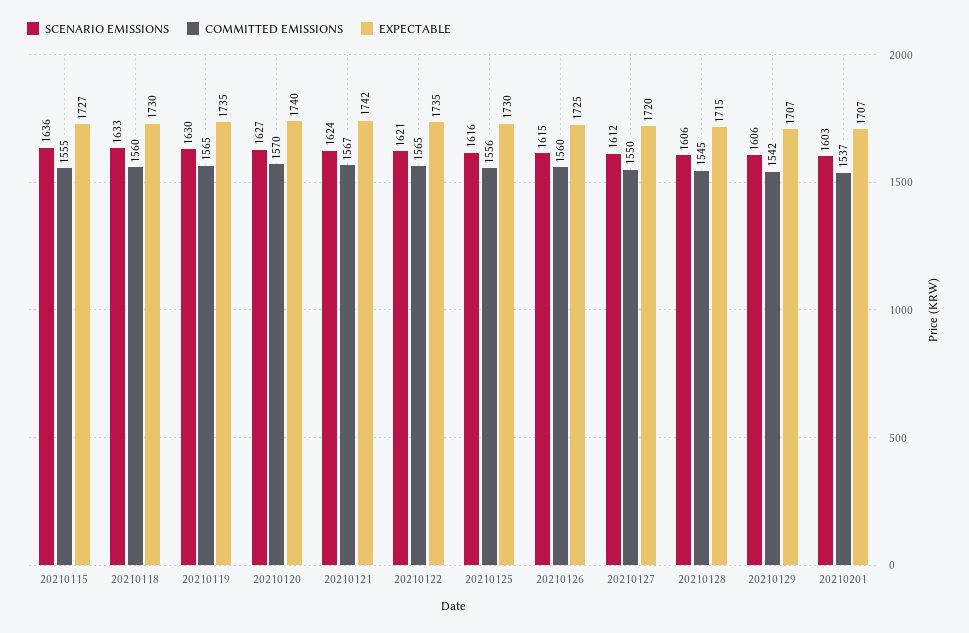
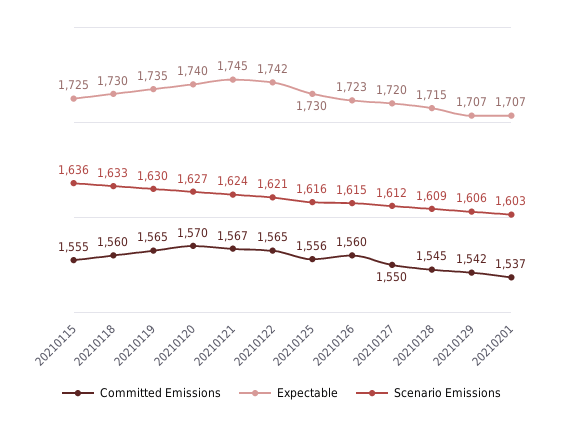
  {
    "SCENARIO EMISSIONS": {
      "20210115": 1636,
      "20210118": 1633,
      "20210119": 1630,
      "20210120": 1627,
      "20210121": 1624,
      "20210122": 1621,
      "20210125": 1616,
      "20210126": 1615,
      "20210127": 1612,
-     "20210128": 1606,
+     "20210128": 1609,
      "20210129": 1606,
      "20210201": 1603
    },
    "COMMITTED EMISSIONS": {
      "20210115": 1555,
      "20210118": 1560,
      "20210119": 1565,
      "20210120": 1570,
      "20210121": 1567,
      "20210122": 1565,
      "20210125": 1556,
      "20210126": 1560,
      "20210127": 1550,
      "20210128": 1545,
      "20210129": 1542,
      "20210201": 1537
    },
    "EXPECTABLE": {
-     "20210115": 1727,
+     "20210115": 1725,
      "20210118": 1730,
      "20210119": 1735,
      "20210120": 1740,
-     "20210121": 1742,
+     "20210121": 1745,
-     "20210122": 1735,
+     "20210122": 1742,
      "20210125": 1730,
-     "20210126": 1725,
+     "20210126": 1723,
      "20210127": 1720,
      "20210128": 1715,
      "20210129": 1707,
      "20210201": 1707
    }
  }

